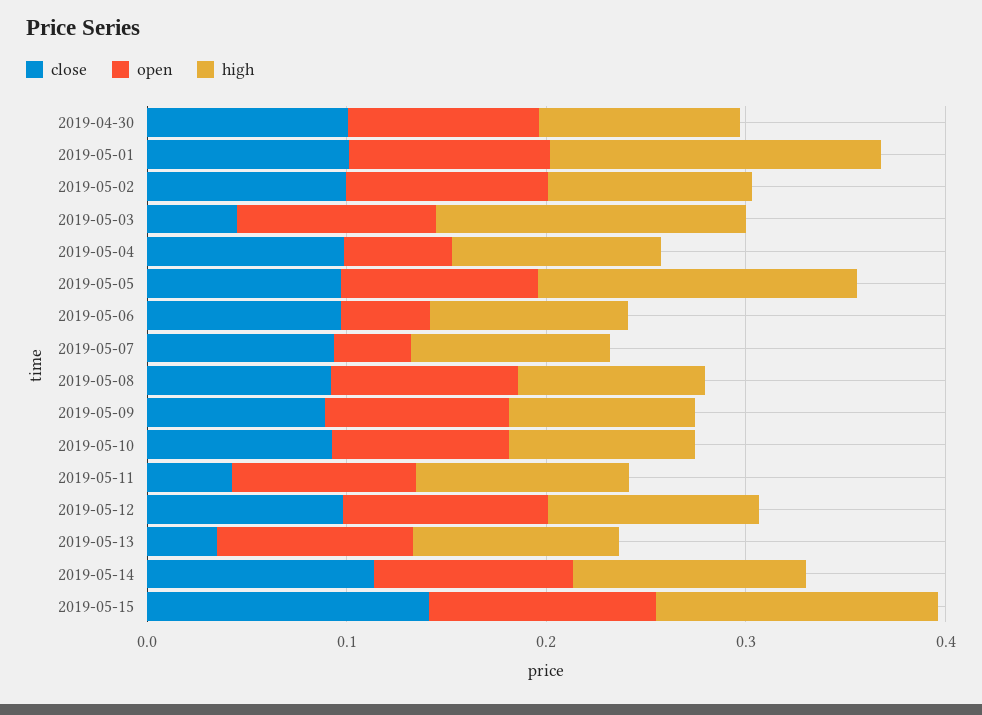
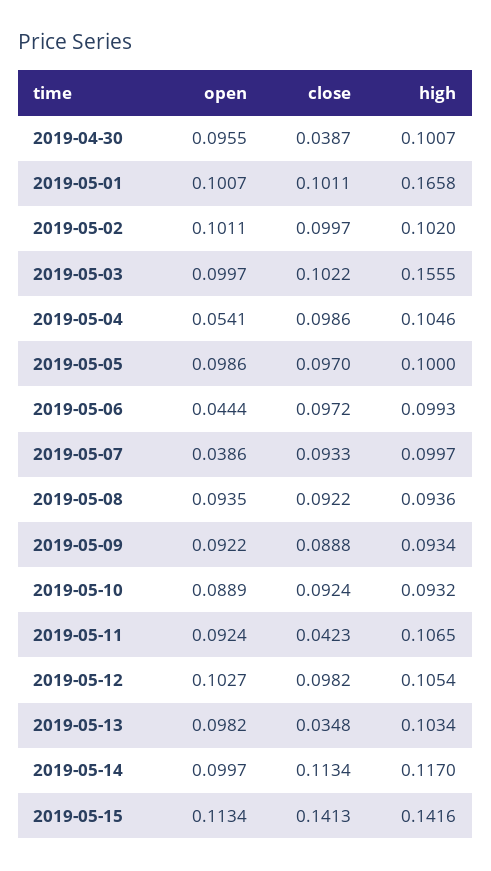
  {
    "close": {
-     "2019-04-30": 0.1,
+     "2019-04-30": 0.0387,
      "2019-05-01": 0.1011,
      "2019-05-02": 0.0997,
-     "2019-05-03": 0.04,
+     "2019-05-03": 0.1022,
      "2019-05-04": 0.0986,
      "2019-05-05": 0.097,
      "2019-05-06": 0.0972,
      "2019-05-07": 0.0933,
      "2019-05-08": 0.0922,
      "2019-05-09": 0.0888,
      "2019-05-10": 0.0924,
      "2019-05-11": 0.0423,
      "2019-05-12": 0.0982,
      "2019-05-13": 0.0348,
      "2019-05-14": 0.1134,
      "2019-05-15": 0.1413
    },
    "open": {
      "2019-04-30": 0.0955,
      "2019-05-01": 0.1007,
      "2019-05-02": 0.1011,
      "2019-05-03": 0.0997,
      "2019-05-04": 0.0541,
      "2019-05-05": 0.0986,
      "2019-05-06": 0.0444,
      "2019-05-07": 0.0386,
      "2019-05-08": 0.0935,
      "2019-05-09": 0.0922,
      "2019-05-10": 0.0889,
      "2019-05-11": 0.0924,
      "2019-05-12": 0.1027,
      "2019-05-13": 0.0982,
      "2019-05-14": 0.0997,
      "2019-05-15": 0.1134
    },
    "high": {
      "2019-04-30": 0.1007,
      "2019-05-01": 0.1658,
      "2019-05-02": 0.102,
      "2019-05-03": 0.1555,
      "2019-05-04": 0.1046,
-     "2019-05-05": 0.16,
+     "2019-05-05": 0.1,
      "2019-05-06": 0.0993,
      "2019-05-07": 0.0997,
      "2019-05-08": 0.0936,
      "2019-05-09": 0.0934,
      "2019-05-10": 0.0932,
      "2019-05-11": 0.1065,
      "2019-05-12": 0.1054,
      "2019-05-13": 0.1034,
      "2019-05-14": 0.117,
      "2019-05-15": 0.1416
    }
  }

